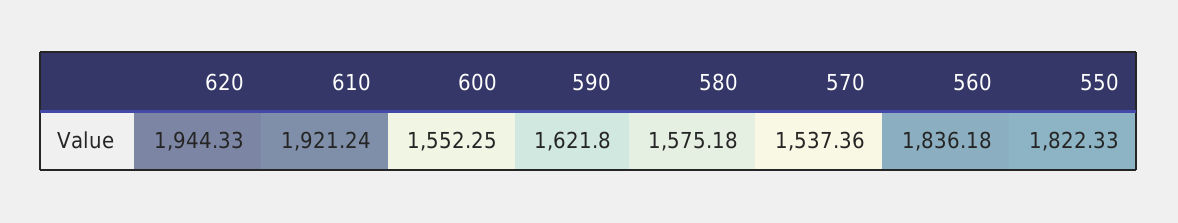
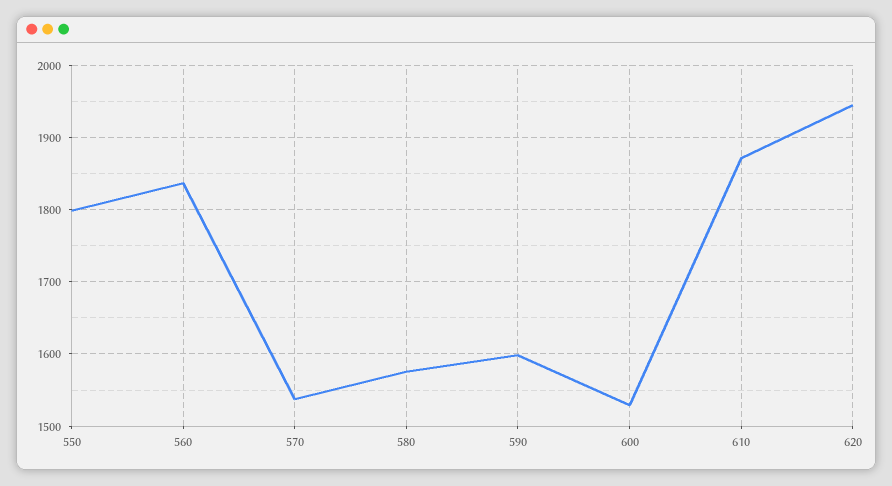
  {
    "620": 1944.33,
-   "610": 1921.24,
+   "610": 1870,
-   "600": 1552.25,
+   "600": 1530,
-   "590": 1621.8,
+   "590": 1600,
    "580": 1575.18,
    "570": 1537.36,
    "560": 1836.18,
-   "550": 1822.33
+   "550": 1800
  }

